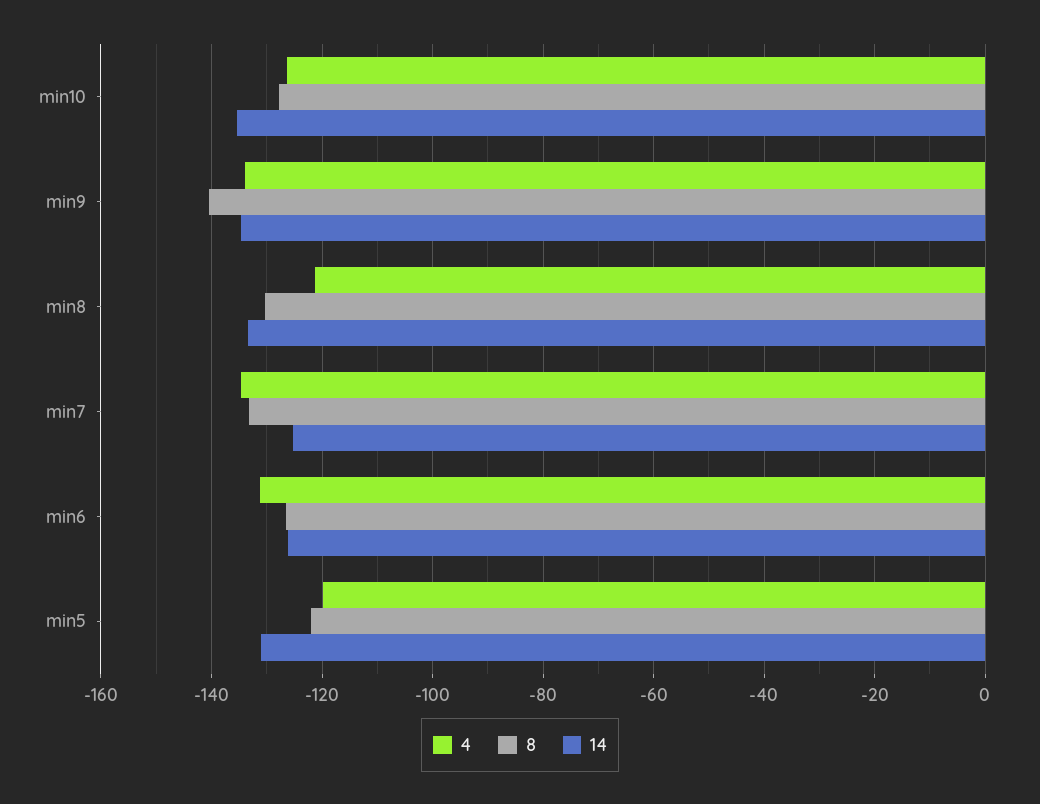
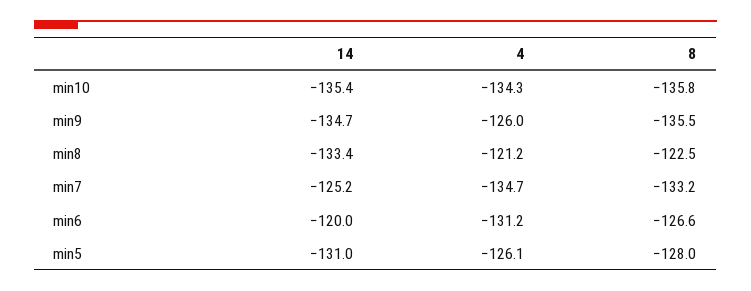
  {
    "4": {
-     "min10": -126,
+     "min10": -134.3,
-     "min9": -134,
+     "min9": -126,
      "min8": -121.2,
      "min7": -134.7,
      "min6": -131.2,
-     "min5": -120
+     "min5": -126.1
    },
    "8": {
-     "min10": -128,
+     "min10": -135.8,
-     "min9": -140,
+     "min9": -135.5,
-     "min8": -130,
+     "min8": -122.5,
      "min7": -133.2,
      "min6": -126.6,
-     "min5": -122
+     "min5": -128
    },
    "14": {
      "min10": -135.4,
      "min9": -134.7,
      "min8": -133.4,
      "min7": -125.2,
-     "min6": -126,
+     "min6": -120,
      "min5": -131
    }
  }

